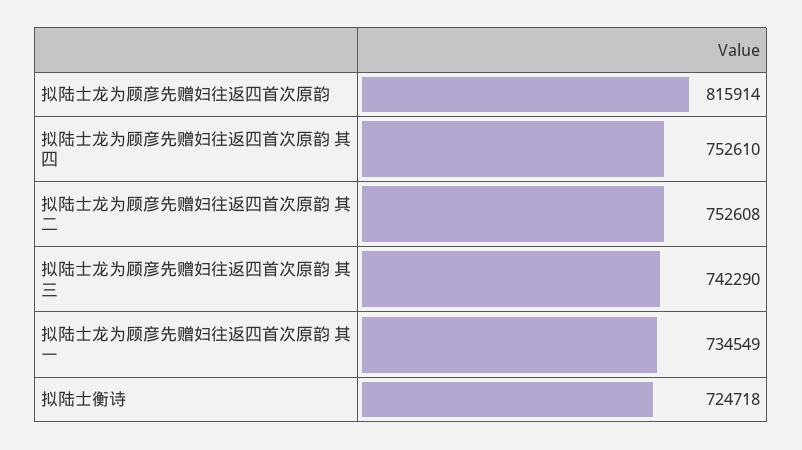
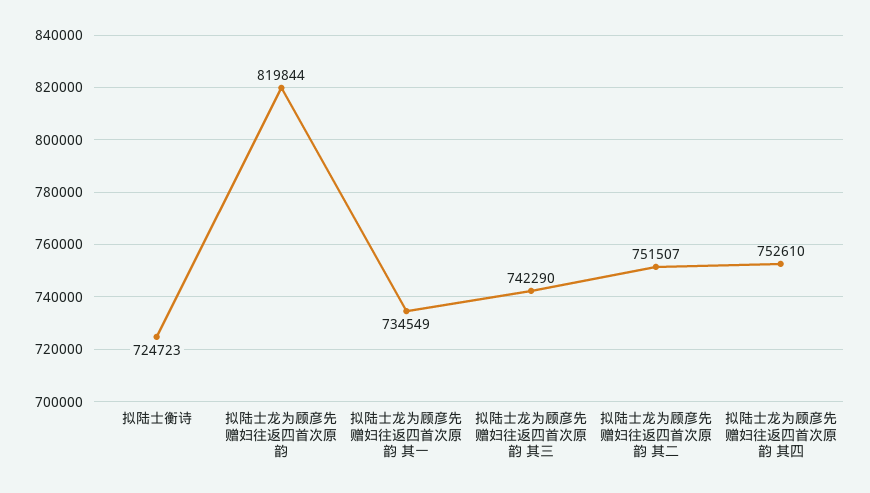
  {
-   "拟陆士龙为顾彦先赠妇往返四首次原韵": 815914,
+   "拟陆士龙为顾彦先赠妇往返四首次原韵": 819844,
    "拟陆士龙为顾彦先赠妇往返四首次原韵 其四": 752610,
-   "拟陆士龙为顾彦先赠妇往返四首次原韵 其二": 752608,
+   "拟陆士龙为顾彦先赠妇往返四首次原韵 其二": 751507,
    "拟陆士龙为顾彦先赠妇往返四首次原韵 其三": 742290,
    "拟陆士龙为顾彦先赠妇往返四首次原韵 其一": 734549,
-   "拟陆士衡诗": 724718
+   "拟陆士衡诗": 724723
  }

